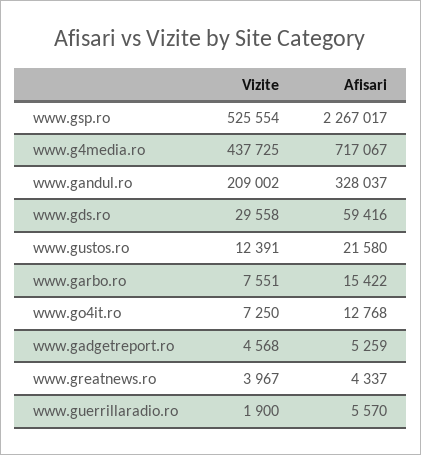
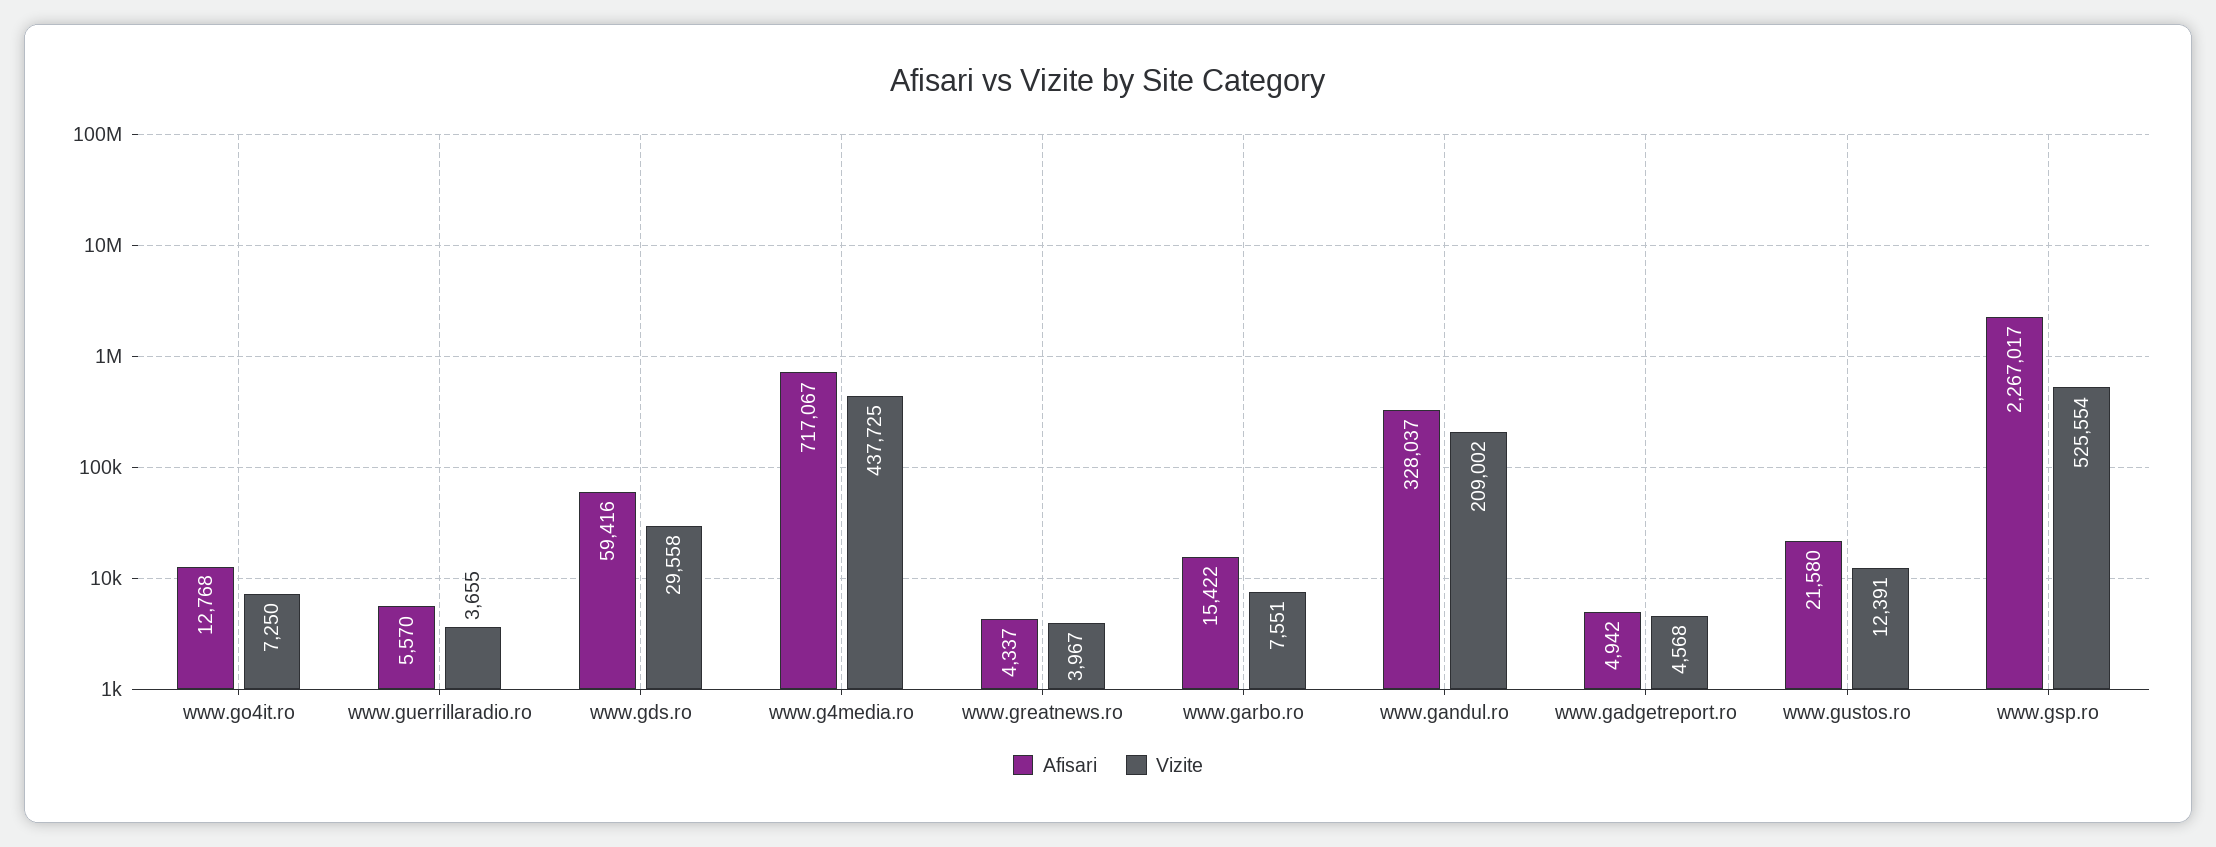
  {
    "Vizite": {
      "www.gsp.ro": 525554,
      "www.g4media.ro": 437725,
      "www.gandul.ro": 209002,
      "www.gds.ro": 29558,
      "www.gustos.ro": 12391,
      "www.garbo.ro": 7551,
      "www.go4it.ro": 7250,
      "www.gadgetreport.ro": 4568,
      "www.greatnews.ro": 3967,
-     "www.guerrillaradio.ro": 1900
+     "www.guerrillaradio.ro": 3655
    },
    "Afisari": {
      "www.gsp.ro": 2267017,
      "www.g4media.ro": 717067,
      "www.gandul.ro": 328037,
      "www.gds.ro": 59416,
      "www.gustos.ro": 21580,
      "www.garbo.ro": 15422,
      "www.go4it.ro": 12768,
-     "www.gadgetreport.ro": 5259,
+     "www.gadgetreport.ro": 4942,
      "www.greatnews.ro": 4337,
      "www.guerrillaradio.ro": 5570
    }
  }

